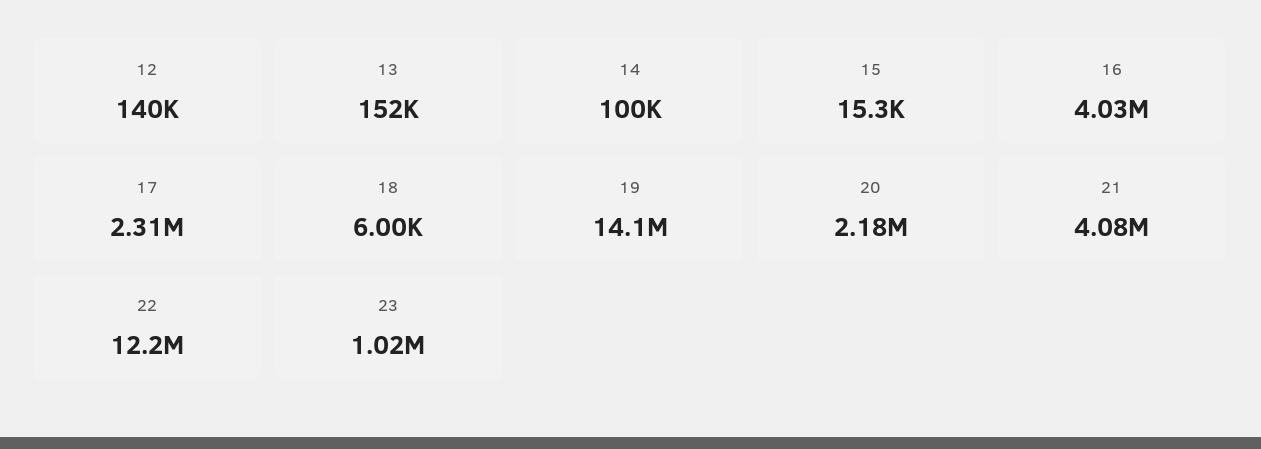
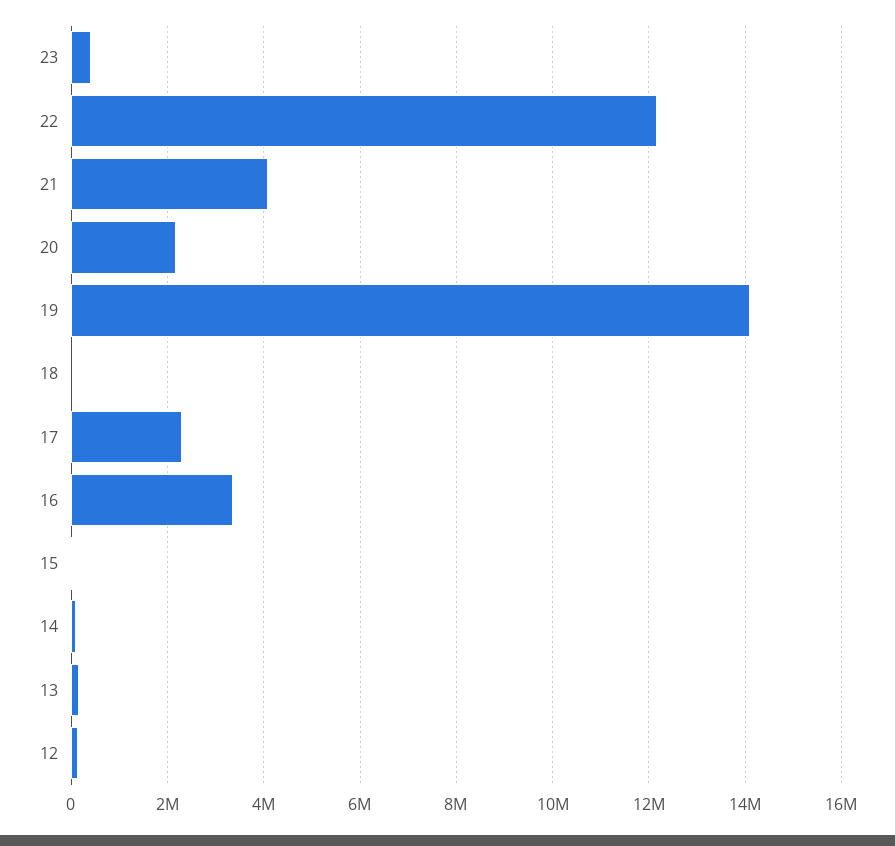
  {
    "12": 140000,
    "13": 152000,
    "14": 100000,
    "15": 15300,
-   "16": 4030000,
+   "16": 3400000,
    "17": 2310000,
    "18": 6000,
    "19": 14100000,
    "20": 2180000,
    "21": 4080000,
    "22": 12200000,
-   "23": 1020000
+   "23": 400000
  }

